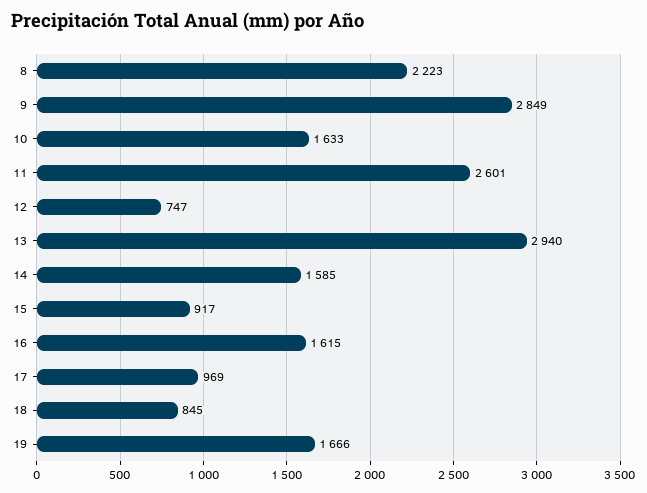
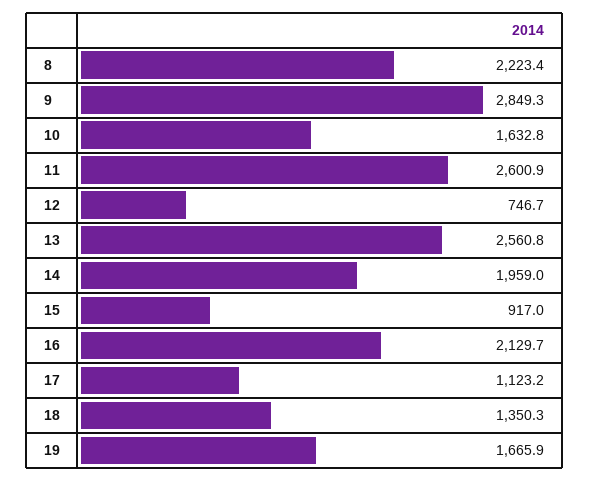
  {
    "8": 2223.4,
    "9": 2849.3,
    "10": 1632.8,
    "11": 2600.9,
    "12": 746.7,
-   "13": 2940,
+   "13": 2560.8,
-   "14": 1585,
+   "14": 1959,
    "15": 917,
-   "16": 1615,
+   "16": 2129.7,
-   "17": 969,
+   "17": 1123.2,
-   "18": 845,
+   "18": 1350.3,
    "19": 1665.9
  }

